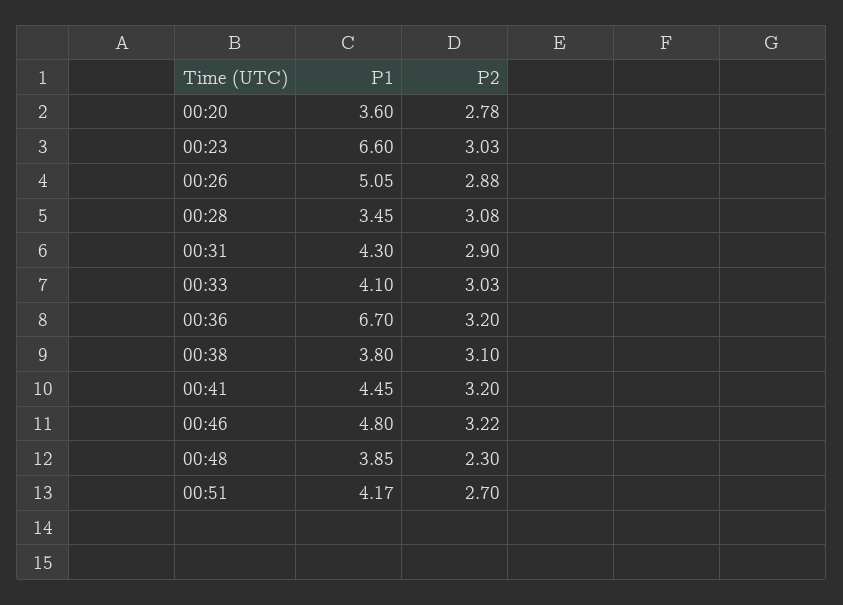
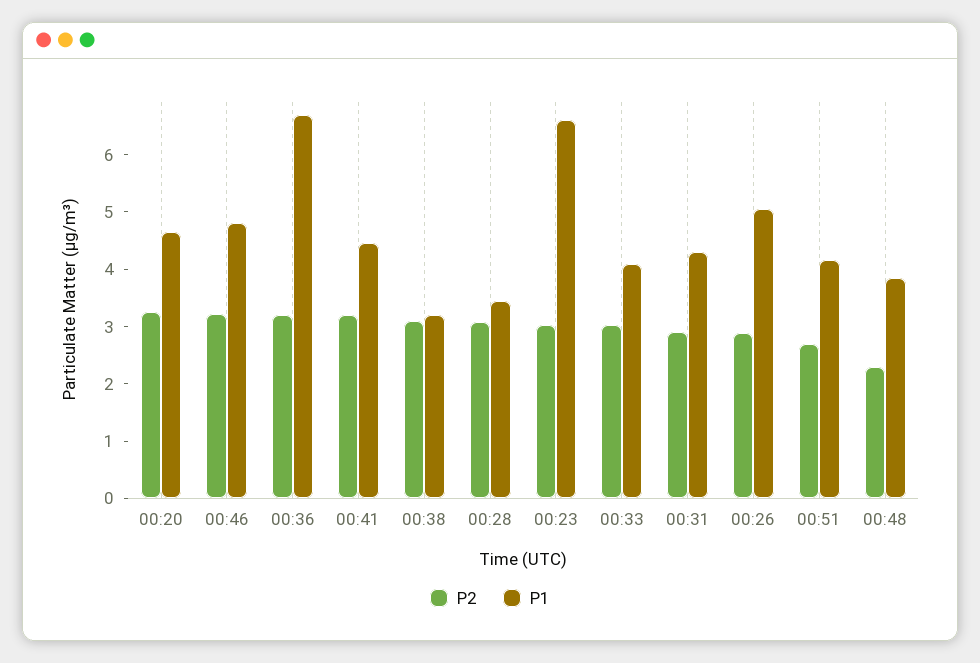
  {
    "P1": {
-     "00:20": 3.6,
+     "00:20": 4.6,
      "00:23": 6.6,
      "00:26": 5.05,
      "00:28": 3.45,
      "00:31": 4.3,
      "00:33": 4.1,
      "00:36": 6.7,
-     "00:38": 3.8,
+     "00:38": 3.2,
      "00:41": 4.45,
      "00:46": 4.8,
      "00:48": 3.85,
      "00:51": 4.17
    },
    "P2": {
-     "00:20": 2.78,
+     "00:20": 3.2,
      "00:23": 3.03,
      "00:26": 2.88,
      "00:28": 3.08,
      "00:31": 2.9,
      "00:33": 3.03,
      "00:36": 3.2,
      "00:38": 3.1,
      "00:41": 3.2,
      "00:46": 3.22,
      "00:48": 2.3,
      "00:51": 2.7
    }
  }

